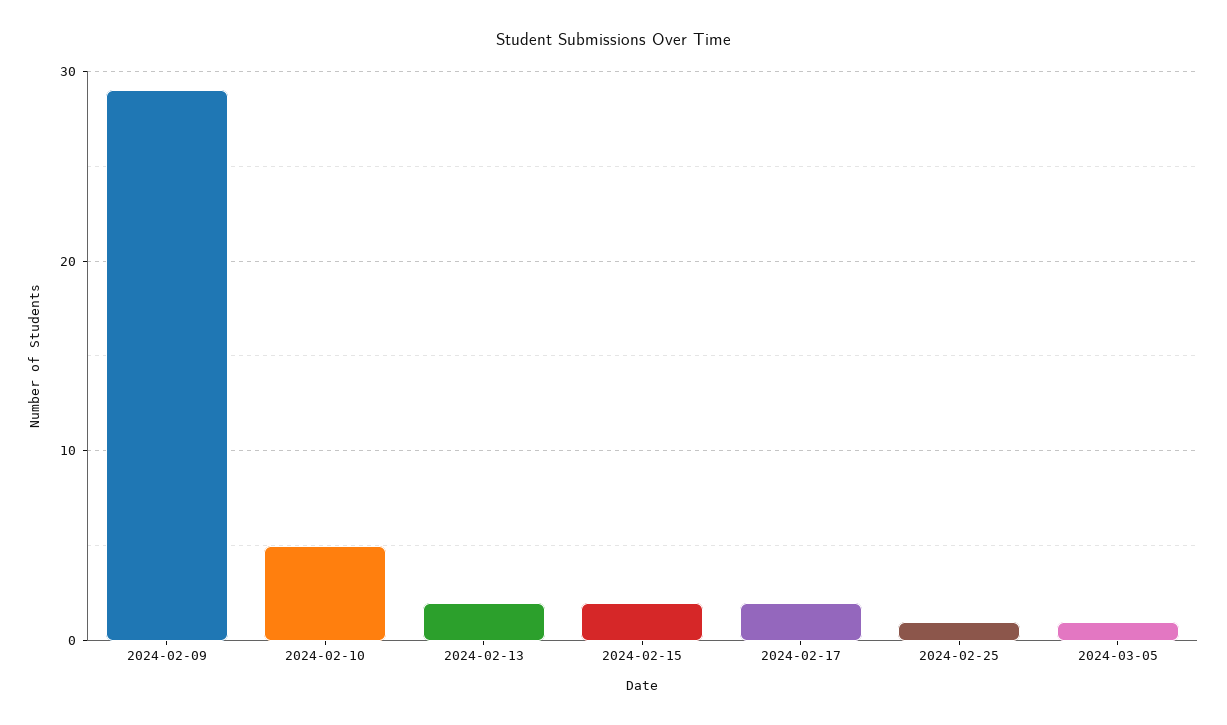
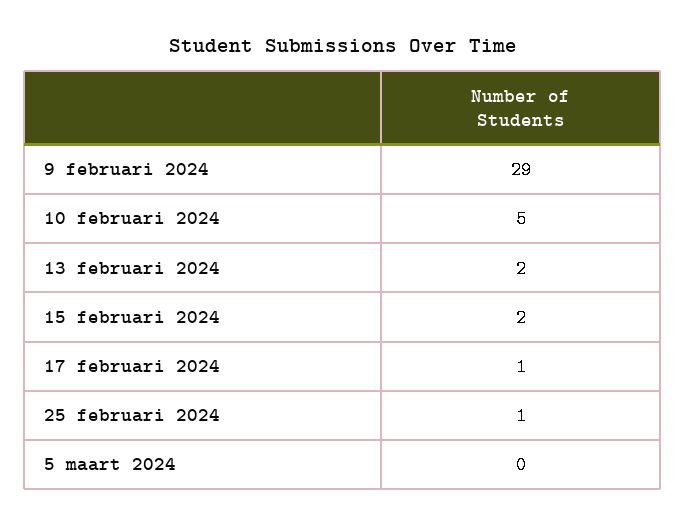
  {
    "2024-02-09": 29,
    "2024-02-10": 5,
    "2024-02-13": 2,
    "2024-02-15": 2,
-   "2024-02-17": 2,
+   "2024-02-17": 1,
    "2024-02-25": 1,
-   "2024-03-05": 1
+   "2024-03-05": 0
  }

